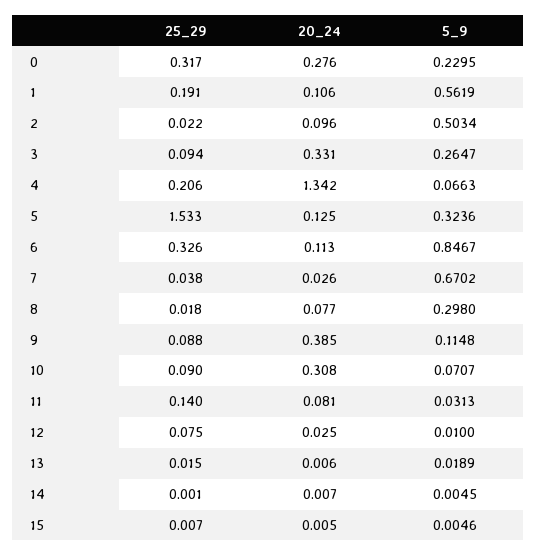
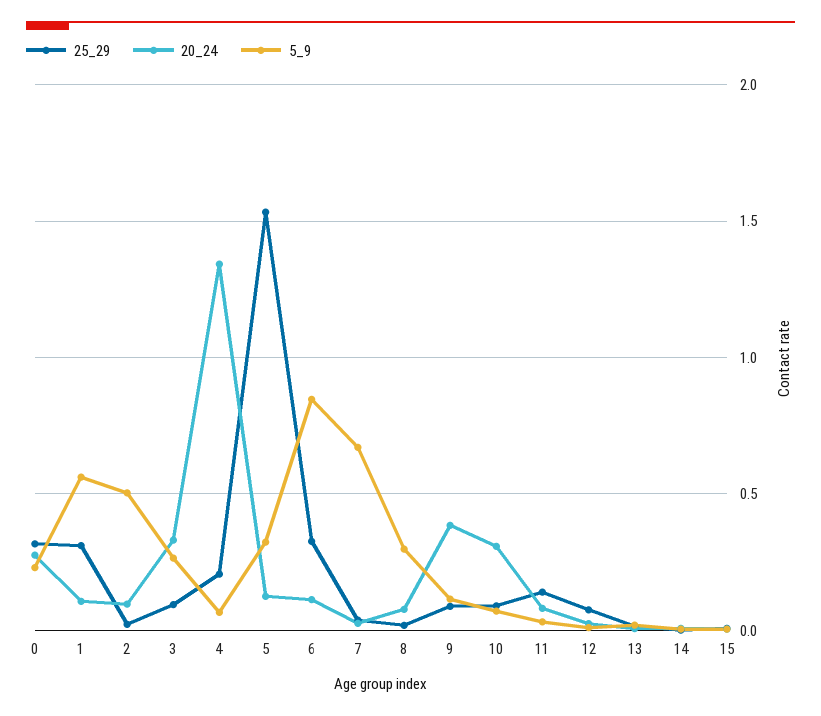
  {
    "25_29": {
      "0": 0.317,
-     "1": 0.191,
+     "1": 0.3,
      "2": 0.022,
      "3": 0.094,
      "4": 0.206,
      "5": 1.533,
      "6": 0.326,
      "7": 0.038,
      "8": 0.018,
      "9": 0.088,
      "10": 0.09,
      "11": 0.14,
      "12": 0.075,
      "13": 0.015,
      "14": 0.001,
      "15": 0.007
    },
    "20_24": {
      "0": 0.276,
      "1": 0.106,
      "2": 0.096,
      "3": 0.331,
      "4": 1.342,
      "5": 0.125,
      "6": 0.113,
      "7": 0.026,
      "8": 0.077,
      "9": 0.385,
      "10": 0.308,
      "11": 0.081,
      "12": 0.025,
      "13": 0.006,
      "14": 0.007,
      "15": 0.005
    },
    "5_9": {
      "0": 0.2295,
      "1": 0.5619,
      "2": 0.5034,
      "3": 0.2647,
      "4": 0.0663,
      "5": 0.3236,
      "6": 0.8467,
      "7": 0.6702,
      "8": 0.298,
      "9": 0.1148,
      "10": 0.0707,
      "11": 0.0313,
      "12": 0.01,
      "13": 0.0189,
      "14": 0.0045,
      "15": 0.0046
    }
  }

